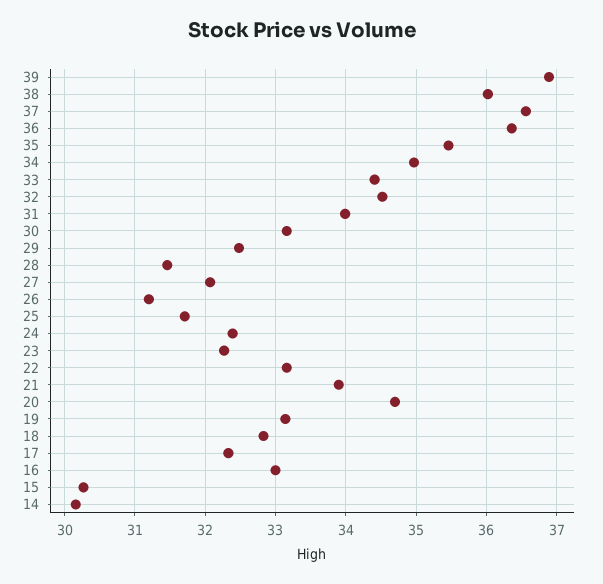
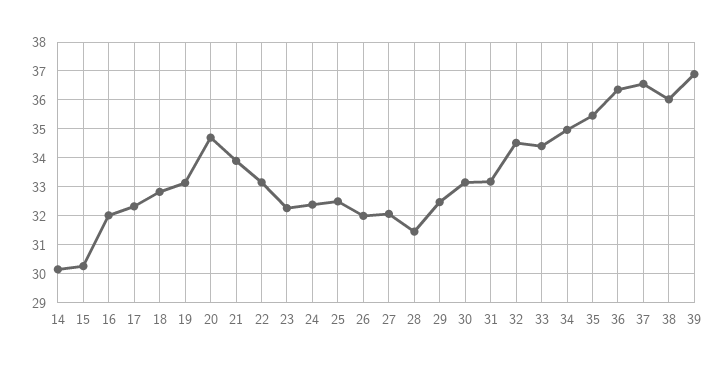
  {
    "39": 36.9,
    "38": 36,
    "37": 36.6,
    "36": 36.4,
    "35": 35.5,
    "34": 35,
    "33": 34.4,
    "32": 34.5,
-   "31": 34,
+   "31": 33.25,
    "30": 33.2,
    "29": 32.5,
    "28": 31.5,
    "27": 32.1,
-   "26": 31.2,
+   "26": 32,
-   "25": 31.7,
+   "25": 32.5,
    "24": 32.4,
    "23": 32.3,
    "22": 33.2,
    "21": 33.9,
    "20": 34.7,
    "19": 33.1,
    "18": 32.8,
    "17": 32.3,
-   "16": 33,
+   "16": 32,
    "15": 30.3,
    "14": 30.2
  }

